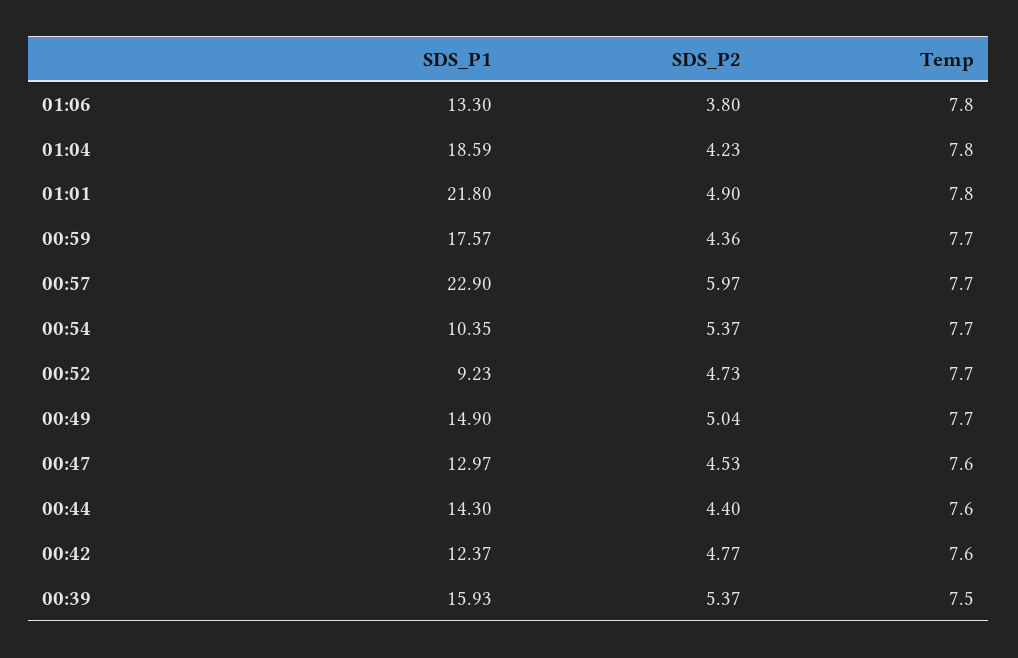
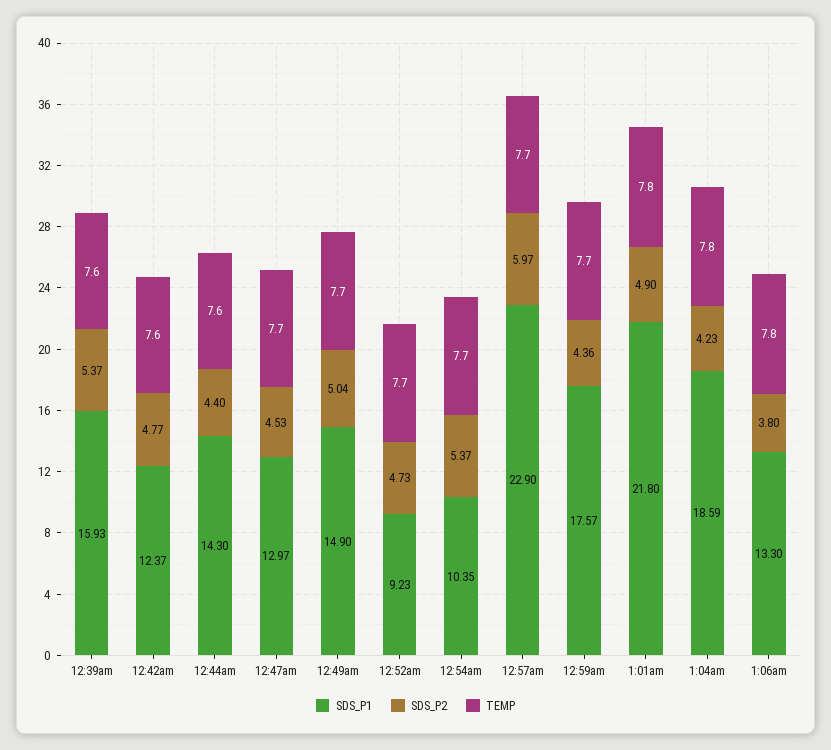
  {
    "SDS_P1": {
      "01:06": 13.3,
      "01:04": 18.59,
      "01:01": 21.8,
      "00:59": 17.57,
      "00:57": 22.9,
      "00:54": 10.35,
      "00:52": 9.23,
      "00:49": 14.9,
      "00:47": 12.97,
      "00:44": 14.3,
      "00:42": 12.37,
      "00:39": 15.93
    },
    "SDS_P2": {
      "01:06": 3.8,
      "01:04": 4.23,
      "01:01": 4.9,
      "00:59": 4.36,
      "00:57": 5.97,
      "00:54": 5.37,
      "00:52": 4.73,
      "00:49": 5.04,
      "00:47": 4.53,
      "00:44": 4.4,
      "00:42": 4.77,
      "00:39": 5.37
    },
    "Temp": {
      "01:06": 7.8,
      "01:04": 7.8,
      "01:01": 7.8,
      "00:59": 7.7,
      "00:57": 7.7,
      "00:54": 7.7,
      "00:52": 7.7,
      "00:49": 7.7,
-     "00:47": 7.6,
+     "00:47": 7.7,
      "00:44": 7.6,
      "00:42": 7.6,
-     "00:39": 7.5
+     "00:39": 7.6
    }
  }

